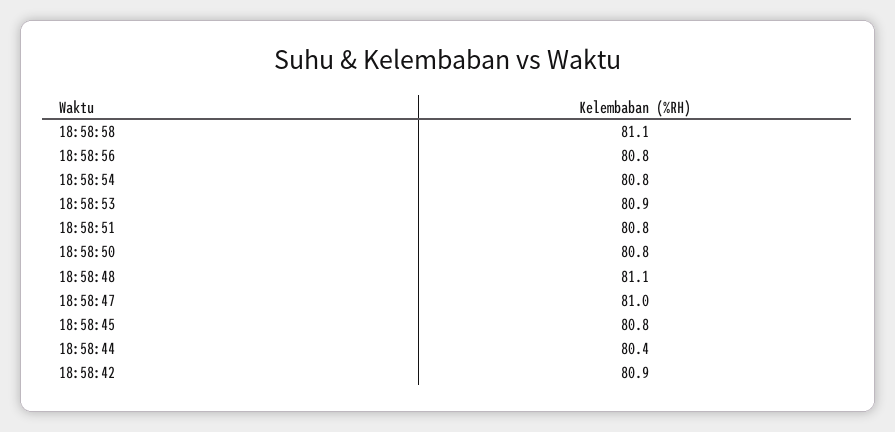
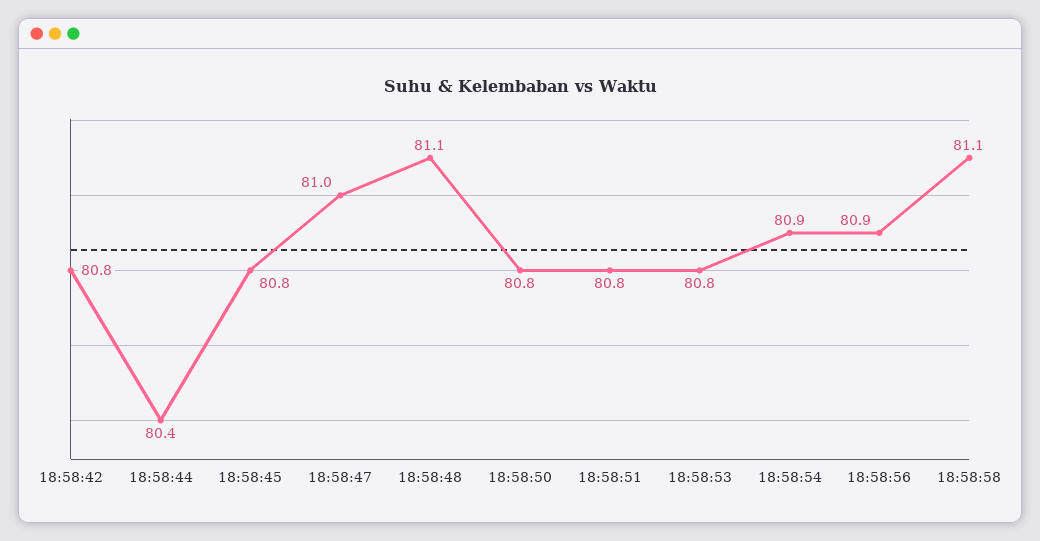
  {
    "18:58:58": 81.1,
-   "18:58:56": 80.8,
+   "18:58:56": 80.9,
-   "18:58:54": 80.8,
+   "18:58:54": 80.9,
-   "18:58:53": 80.9,
+   "18:58:53": 80.8,
    "18:58:51": 80.8,
    "18:58:50": 80.8,
    "18:58:48": 81.1,
    "18:58:47": 81,
    "18:58:45": 80.8,
    "18:58:44": 80.4,
-   "18:58:42": 80.9
+   "18:58:42": 80.8
  }

